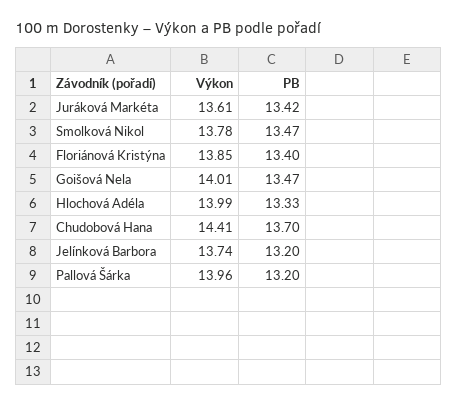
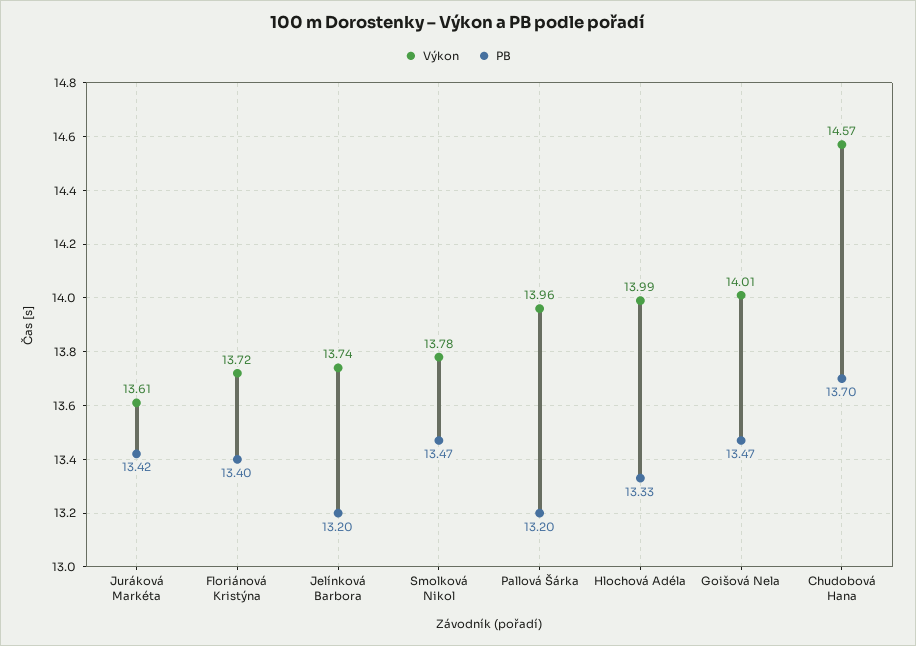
  {
    "Výkon": {
      "Juráková Markéta": 13.61,
      "Smolková Nikol": 13.78,
-     "Floriánová Kristýna": 13.85,
+     "Floriánová Kristýna": 13.72,
      "Goišová Nela": 14.01,
      "Hlochová Adéla": 13.99,
-     "Chudobová Hana": 14.41,
+     "Chudobová Hana": 14.57,
      "Jelínková Barbora": 13.74,
      "Pallová Šárka": 13.96
    },
    "PB": {
      "Juráková Markéta": 13.42,
      "Smolková Nikol": 13.47,
      "Floriánová Kristýna": 13.4,
      "Goišová Nela": 13.47,
      "Hlochová Adéla": 13.33,
      "Chudobová Hana": 13.7,
      "Jelínková Barbora": 13.2,
      "Pallová Šárka": 13.2
    }
  }

